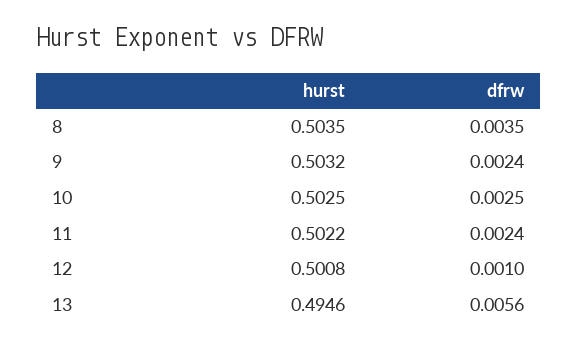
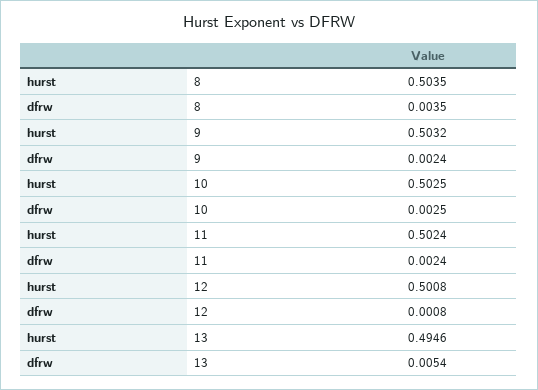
  {
    "hurst": {
      "8": 0.5035,
      "9": 0.5032,
      "10": 0.5025,
-     "11": 0.5022,
+     "11": 0.5024,
      "12": 0.5008,
      "13": 0.4946
    },
    "dfrw": {
      "8": 0.0035,
      "9": 0.0024,
      "10": 0.0025,
      "11": 0.0024,
-     "12": 0.001,
+     "12": 0.0008,
-     "13": 0.0056
+     "13": 0.0054
    }
  }

